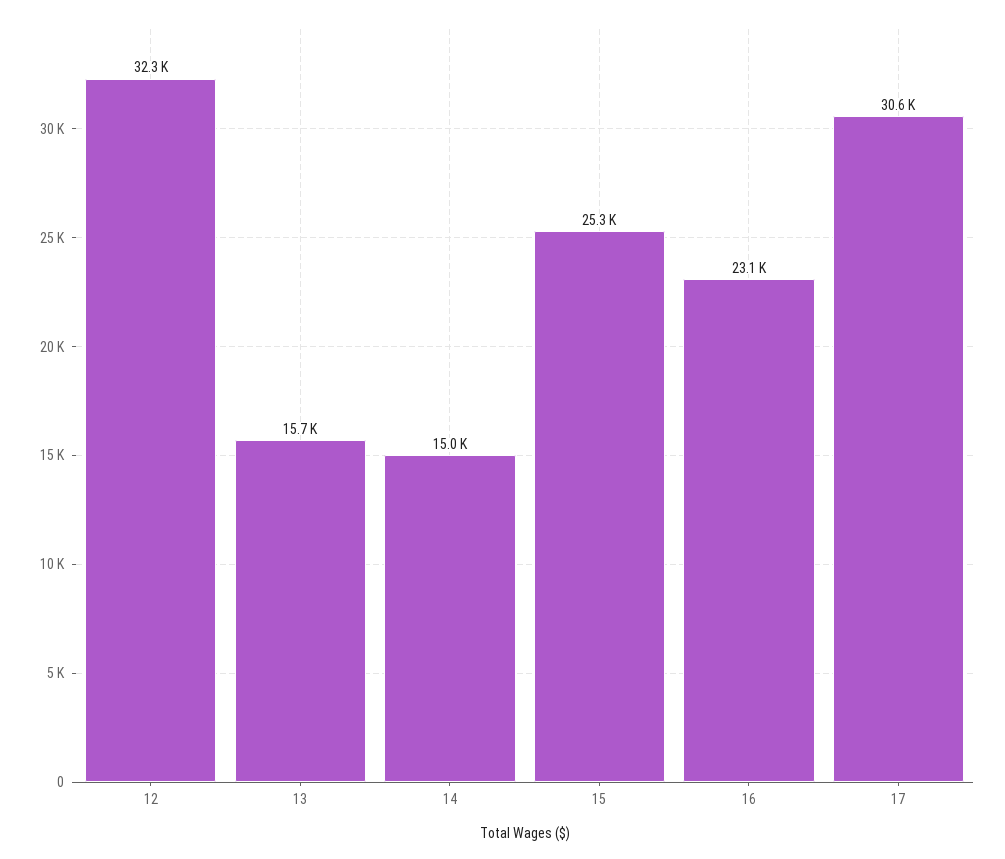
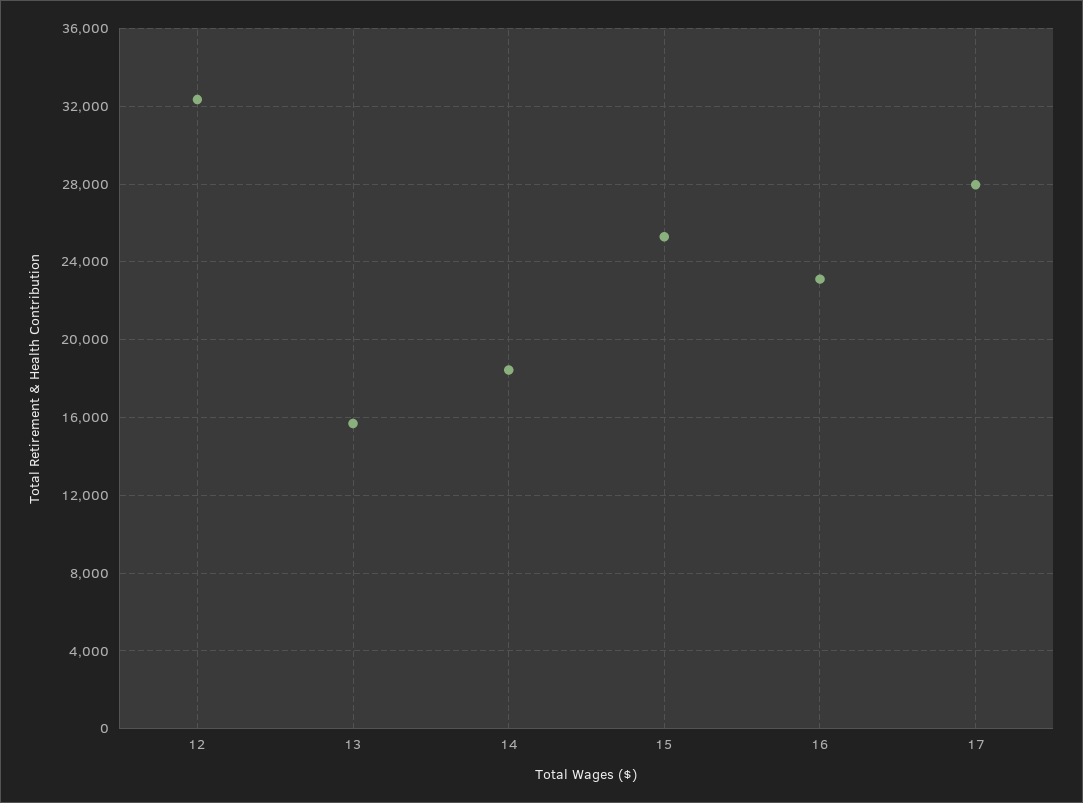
  {
    "12": 32300,
    "13": 15700,
-   "14": 15000,
+   "14": 18500,
    "15": 25300,
    "16": 23100,
-   "17": 30600
+   "17": 28000
  }

